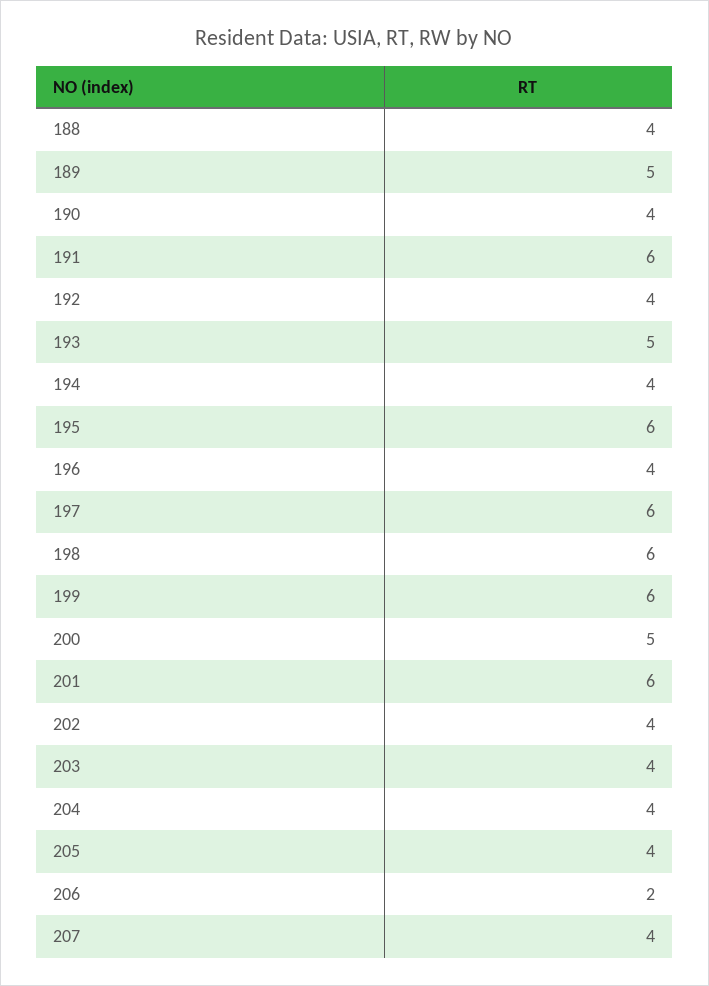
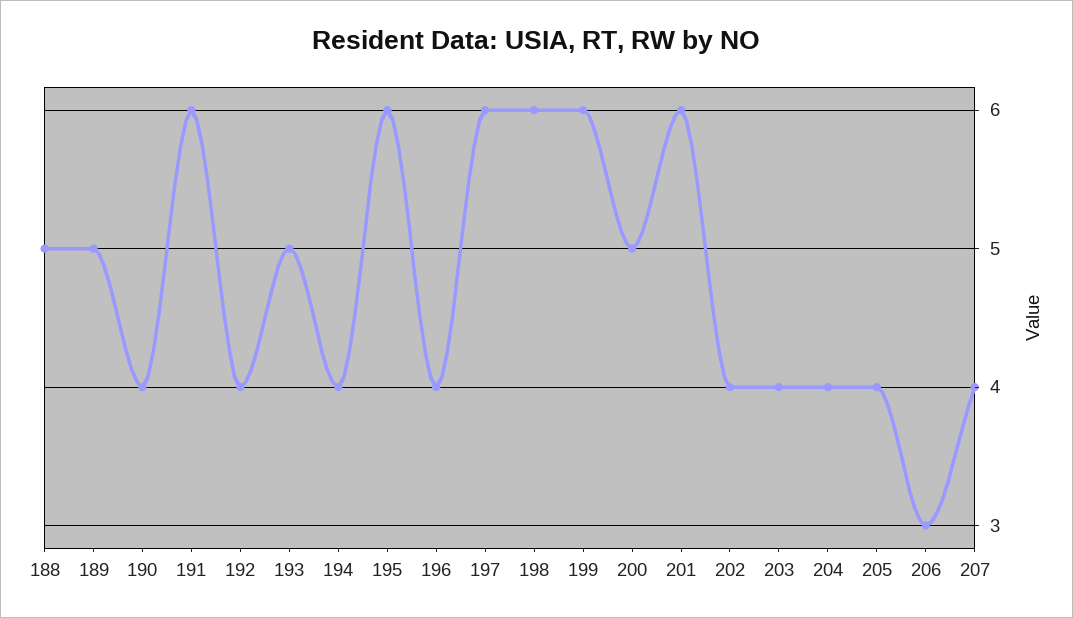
  {
-   "188": 4,
+   "188": 5,
    "189": 5,
    "190": 4,
    "191": 6,
    "192": 4,
    "193": 5,
    "194": 4,
    "195": 6,
    "196": 4,
    "197": 6,
    "198": 6,
    "199": 6,
    "200": 5,
    "201": 6,
    "202": 4,
    "203": 4,
    "204": 4,
    "205": 4,
-   "206": 2,
+   "206": 3,
    "207": 4
  }

